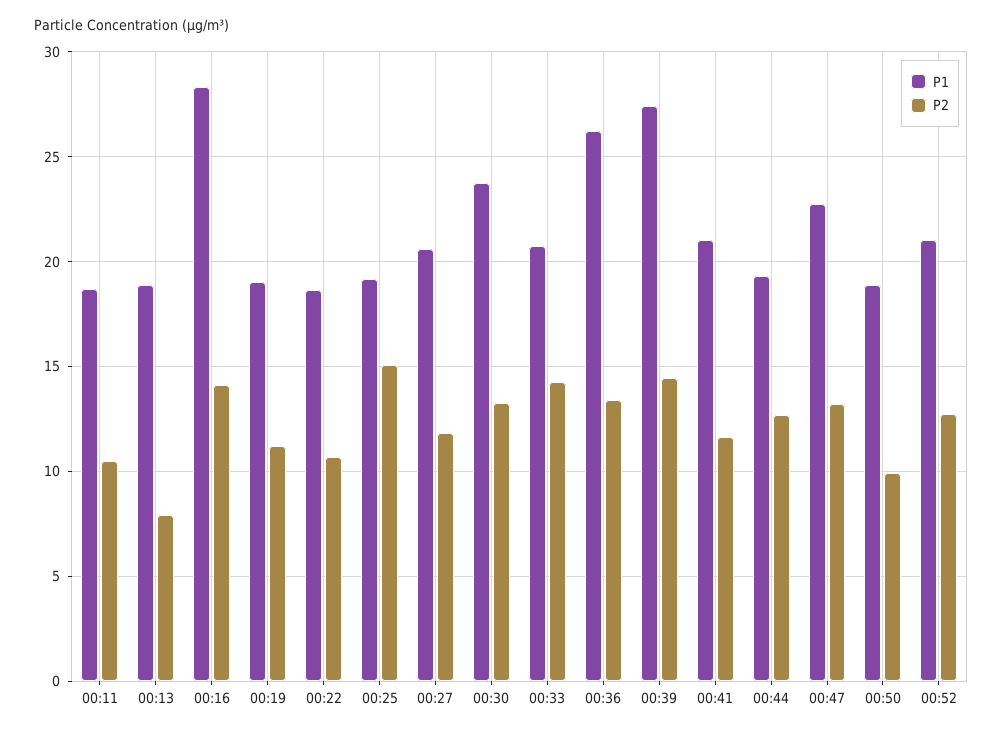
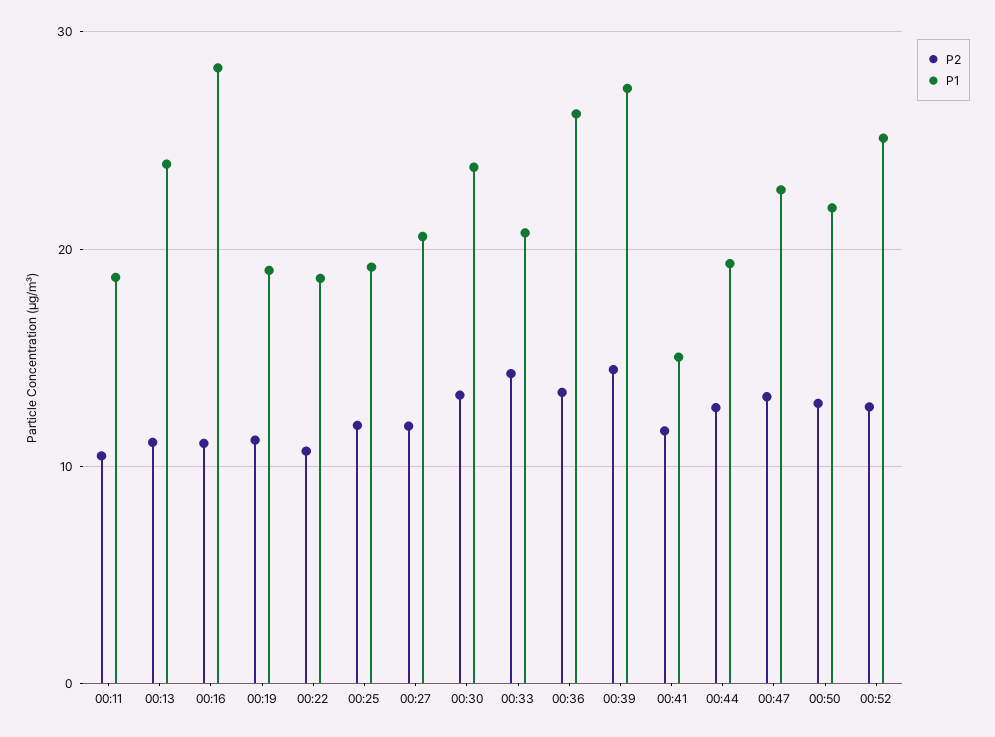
  {
    "P1": {
      "00:11": 18.5,
-     "00:13": 19,
+     "00:13": 24,
      "00:16": 28.5,
      "00:19": 19,
      "00:22": 18.5,
      "00:25": 19,
      "00:27": 20.5,
      "00:30": 24,
      "00:33": 21,
      "00:36": 26,
      "00:39": 27.5,
-     "00:41": 21,
+     "00:41": 15,
      "00:44": 19.5,
      "00:47": 22.5,
-     "00:50": 19,
+     "00:50": 22,
-     "00:52": 21
+     "00:52": 25
    },
    "P2": {
      "00:11": 10.5,
-     "00:13": 8,
+     "00:13": 11,
-     "00:16": 14,
+     "00:16": 11,
      "00:19": 11,
      "00:22": 10.5,
-     "00:25": 15,
+     "00:25": 12,
      "00:27": 12,
      "00:30": 13.5,
      "00:33": 14.5,
      "00:36": 13.5,
      "00:39": 14.5,
      "00:41": 11.5,
      "00:44": 12.5,
      "00:47": 13,
-     "00:50": 10,
+     "00:50": 13,
      "00:52": 12.5
    }
  }

